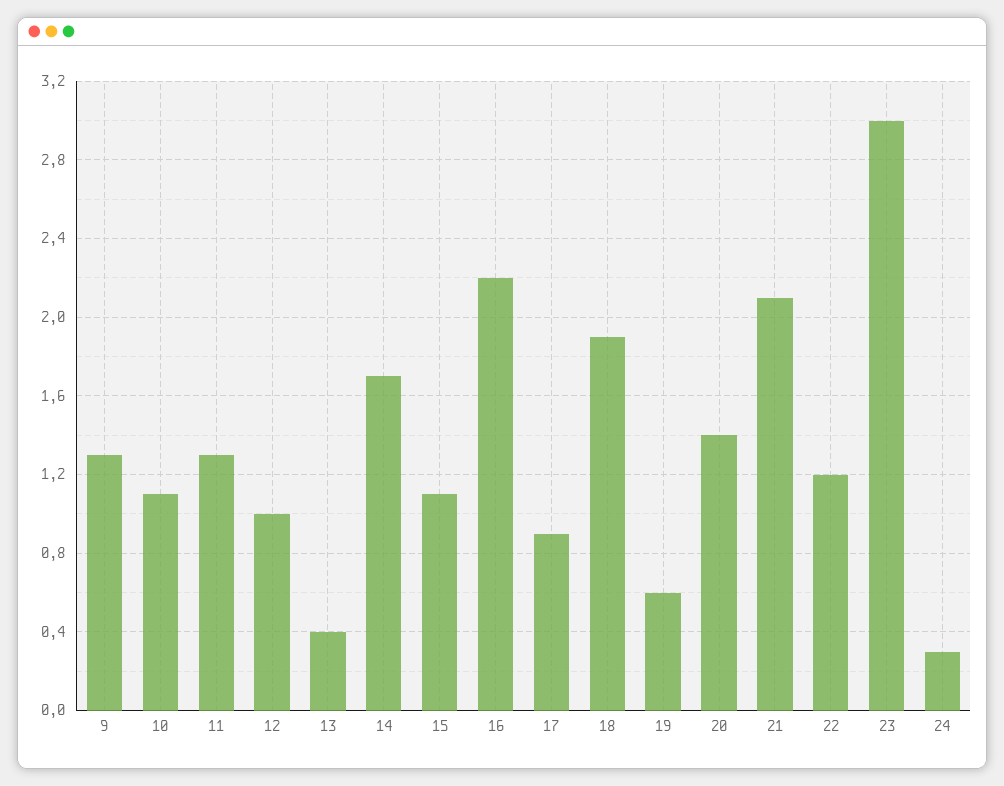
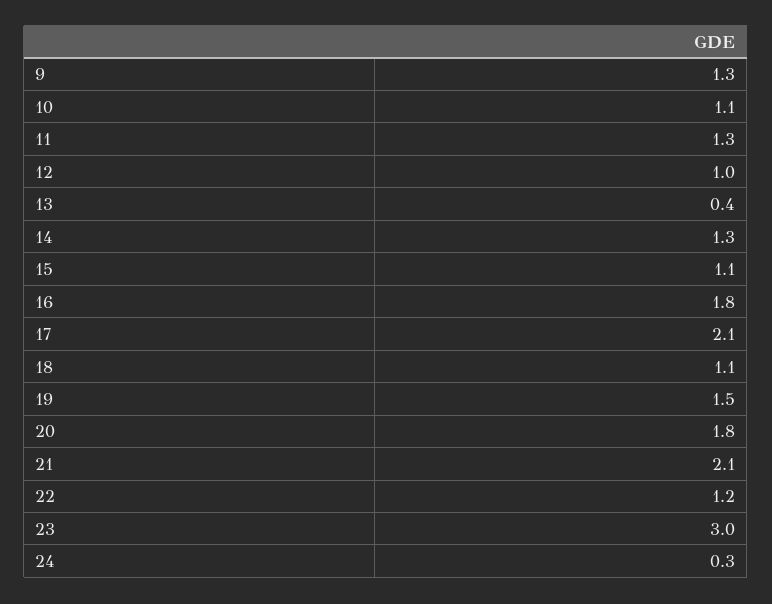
  {
    "9": 1.3,
    "10": 1.1,
    "11": 1.3,
    "12": 1,
    "13": 0.4,
-   "14": 1.7,
+   "14": 1.3,
    "15": 1.1,
-   "16": 2.2,
+   "16": 1.8,
-   "17": 0.9,
+   "17": 2.1,
-   "18": 1.9,
+   "18": 1.1,
-   "19": 0.6,
+   "19": 1.5,
-   "20": 1.4,
+   "20": 1.8,
    "21": 2.1,
    "22": 1.2,
    "23": 3,
    "24": 0.3
  }

